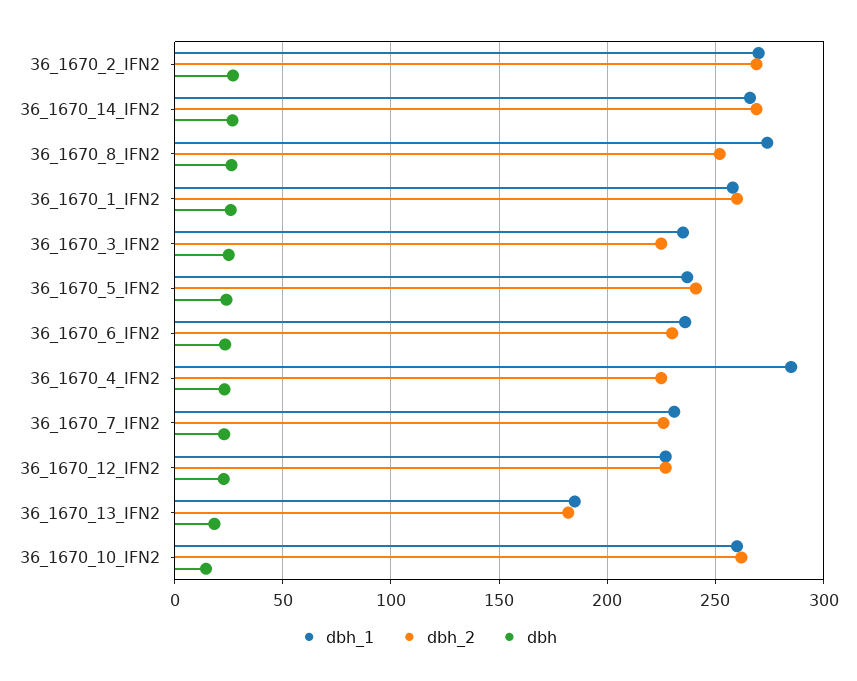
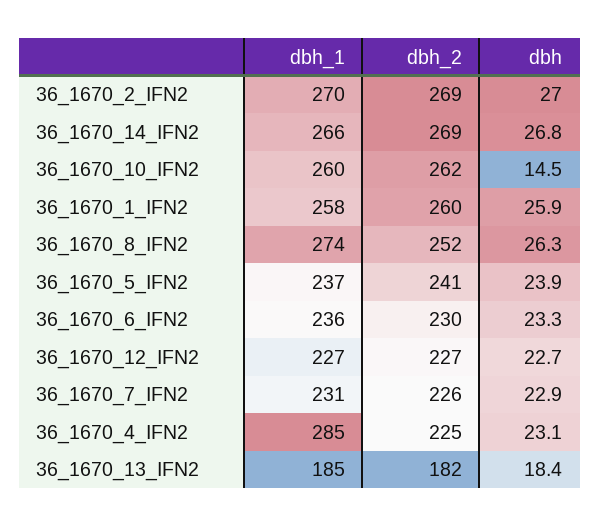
  {
    "dbh_1": {
      "36_1670_2_IFN2": 270,
      "36_1670_14_IFN2": 266,
      "36_1670_8_IFN2": 274,
      "36_1670_1_IFN2": 258,
-     "36_1670_3_IFN2": 235,
      "36_1670_5_IFN2": 237,
      "36_1670_6_IFN2": 236,
      "36_1670_4_IFN2": 285,
      "36_1670_7_IFN2": 231,
      "36_1670_12_IFN2": 227,
      "36_1670_13_IFN2": 185,
      "36_1670_10_IFN2": 260
    },
    "dbh_2": {
      "36_1670_2_IFN2": 269,
      "36_1670_14_IFN2": 269,
      "36_1670_8_IFN2": 252,
      "36_1670_1_IFN2": 260,
-     "36_1670_3_IFN2": 225,
      "36_1670_5_IFN2": 241,
      "36_1670_6_IFN2": 230,
      "36_1670_4_IFN2": 225,
      "36_1670_7_IFN2": 226,
      "36_1670_12_IFN2": 227,
      "36_1670_13_IFN2": 182,
      "36_1670_10_IFN2": 262
    },
    "dbh": {
      "36_1670_2_IFN2": 27,
      "36_1670_14_IFN2": 26.8,
      "36_1670_8_IFN2": 26.3,
      "36_1670_1_IFN2": 25.9,
-     "36_1670_3_IFN2": 25,
      "36_1670_5_IFN2": 23.9,
      "36_1670_6_IFN2": 23.3,
      "36_1670_4_IFN2": 23.1,
      "36_1670_7_IFN2": 22.9,
      "36_1670_12_IFN2": 22.7,
      "36_1670_13_IFN2": 18.4,
      "36_1670_10_IFN2": 14.5
    }
  }

